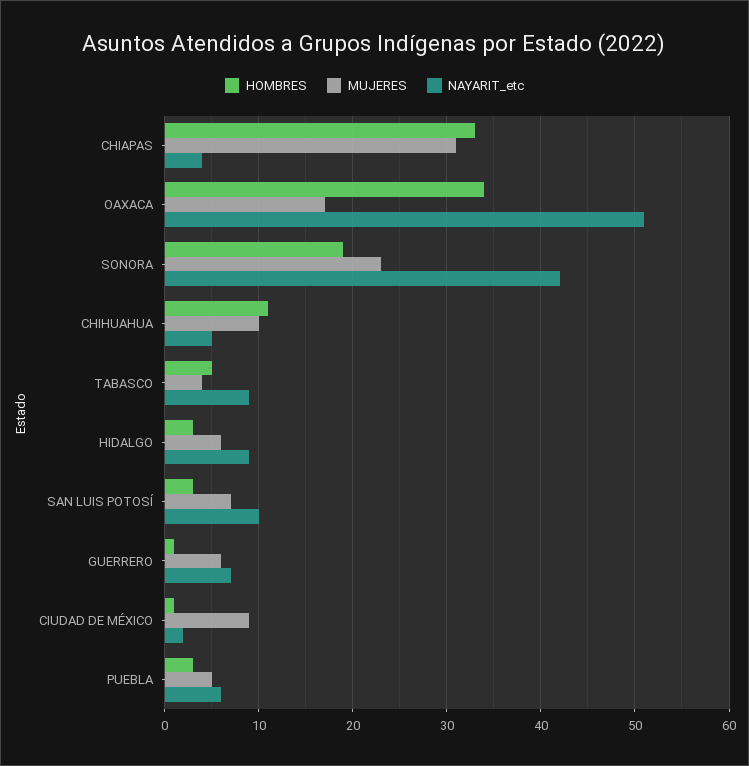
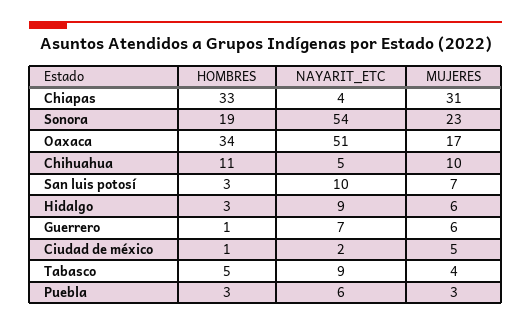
  {
    "HOMBRES": {
      "CHIAPAS": 33,
      "OAXACA": 34,
      "SONORA": 19,
      "CHIHUAHUA": 11,
      "TABASCO": 5,
      "HIDALGO": 3,
      "SAN LUIS POTOSÍ": 3,
      "GUERRERO": 1,
      "CIUDAD DE MÉXICO": 1,
      "PUEBLA": 3
    },
    "MUJERES": {
      "CHIAPAS": 31,
      "OAXACA": 17,
      "SONORA": 23,
      "CHIHUAHUA": 10,
      "TABASCO": 4,
      "HIDALGO": 6,
      "SAN LUIS POTOSÍ": 7,
      "GUERRERO": 6,
-     "CIUDAD DE MÉXICO": 9,
+     "CIUDAD DE MÉXICO": 5,
-     "PUEBLA": 5
+     "PUEBLA": 3
    },
    "NAYARIT_etc": {
      "CHIAPAS": 4,
      "OAXACA": 51,
-     "SONORA": 42,
+     "SONORA": 54,
      "CHIHUAHUA": 5,
      "TABASCO": 9,
      "HIDALGO": 9,
      "SAN LUIS POTOSÍ": 10,
      "GUERRERO": 7,
      "CIUDAD DE MÉXICO": 2,
      "PUEBLA": 6
    }
  }

